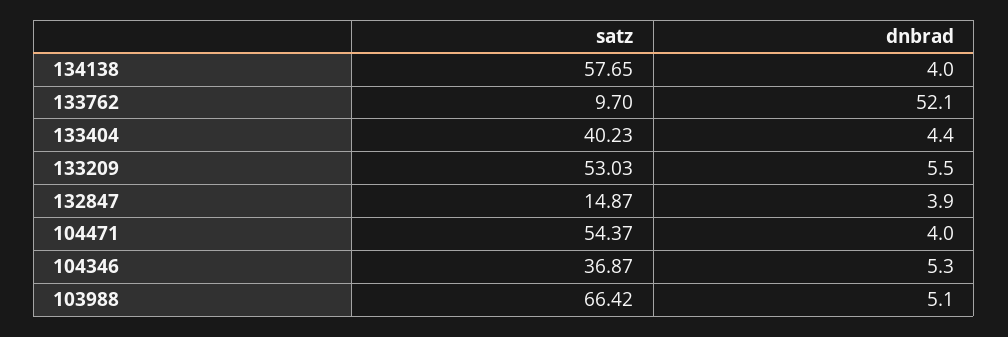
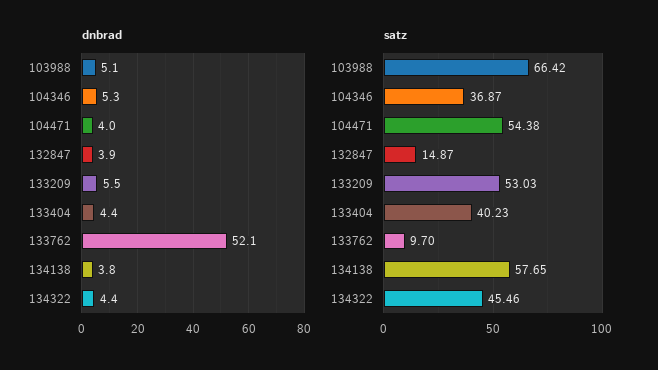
  {
    "satz": {
      "134138": 57.65,
      "133762": 9.7,
      "133404": 40.23,
      "133209": 53.03,
      "132847": 14.87,
-     "104471": 54.37,
+     "104471": 54.38,
      "104346": 36.87,
-     "103988": 66.42
+     "103988": 66.42,
+     "134322": 45.46
    },
    "dnbrad": {
-     "134138": 4,
+     "134138": 3.8,
      "133762": 52.1,
      "133404": 4.4,
      "133209": 5.5,
      "132847": 3.9,
      "104471": 4,
      "104346": 5.3,
-     "103988": 5.1
+     "103988": 5.1,
+     "134322": 4.4
    }
  }

